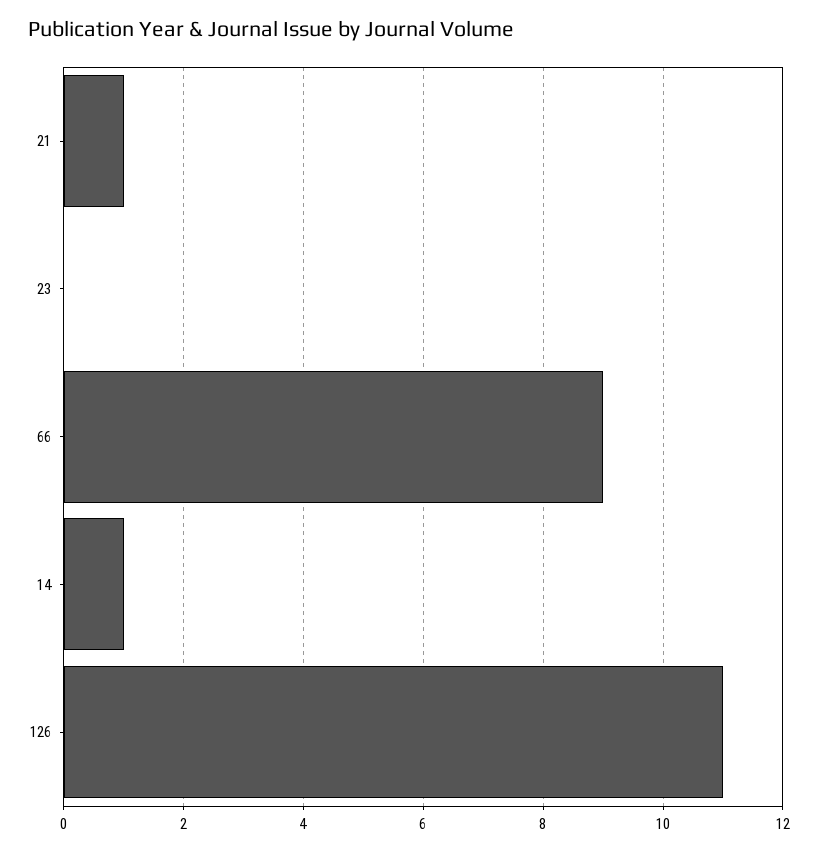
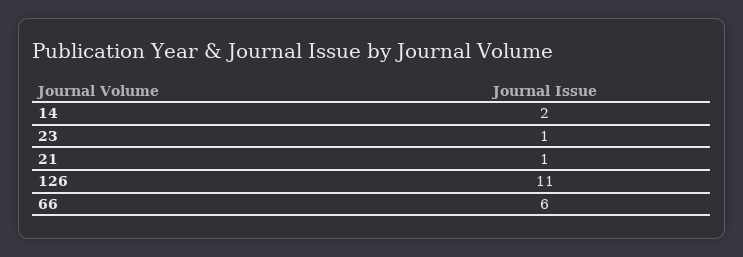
  {
    "21": 1,
-   "23": 0,
+   "23": 1,
-   "66": 9,
+   "66": 6,
-   "14": 1,
+   "14": 2,
    "126": 11
  }

